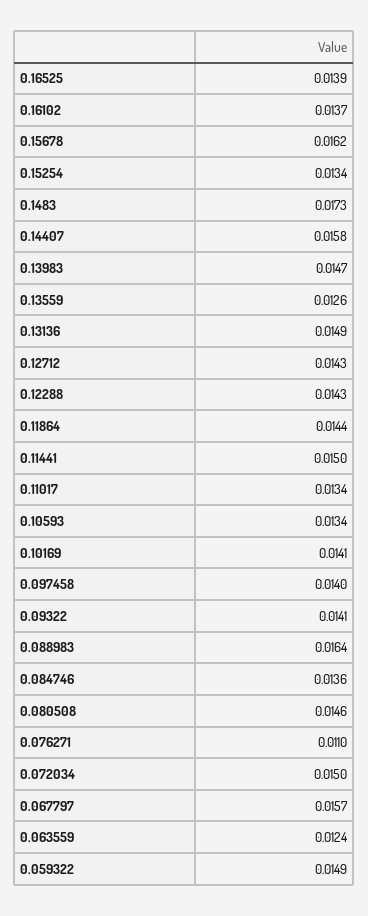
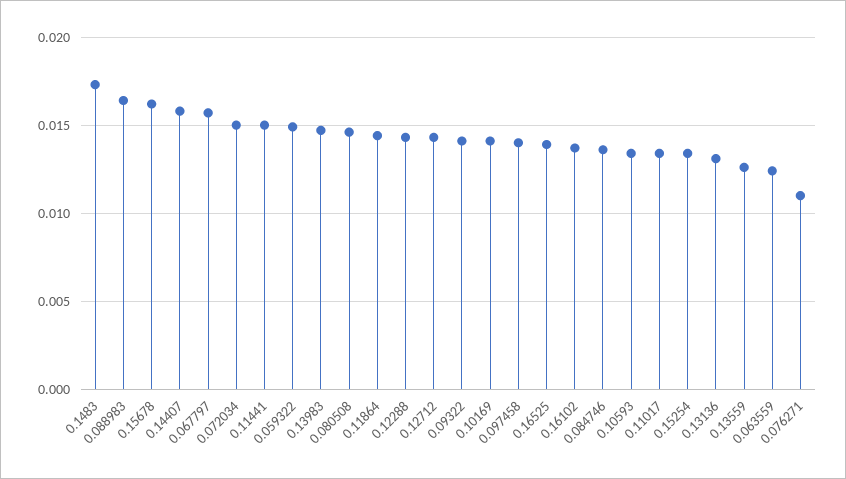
  {
    "0.16525": 0.0139,
    "0.16102": 0.0137,
    "0.15678": 0.0162,
    "0.15254": 0.0134,
    "0.1483": 0.0173,
    "0.14407": 0.0158,
    "0.13983": 0.0147,
    "0.13559": 0.0126,
-   "0.13136": 0.0149,
+   "0.13136": 0.013,
    "0.12712": 0.0143,
    "0.12288": 0.0143,
    "0.11864": 0.0144,
    "0.11441": 0.015,
    "0.11017": 0.0134,
    "0.10593": 0.0134,
    "0.10169": 0.0141,
    "0.097458": 0.014,
    "0.09322": 0.0141,
    "0.088983": 0.0164,
    "0.084746": 0.0136,
    "0.080508": 0.0146,
    "0.076271": 0.011,
    "0.072034": 0.015,
    "0.067797": 0.0157,
    "0.063559": 0.0124,
    "0.059322": 0.0149
  }

